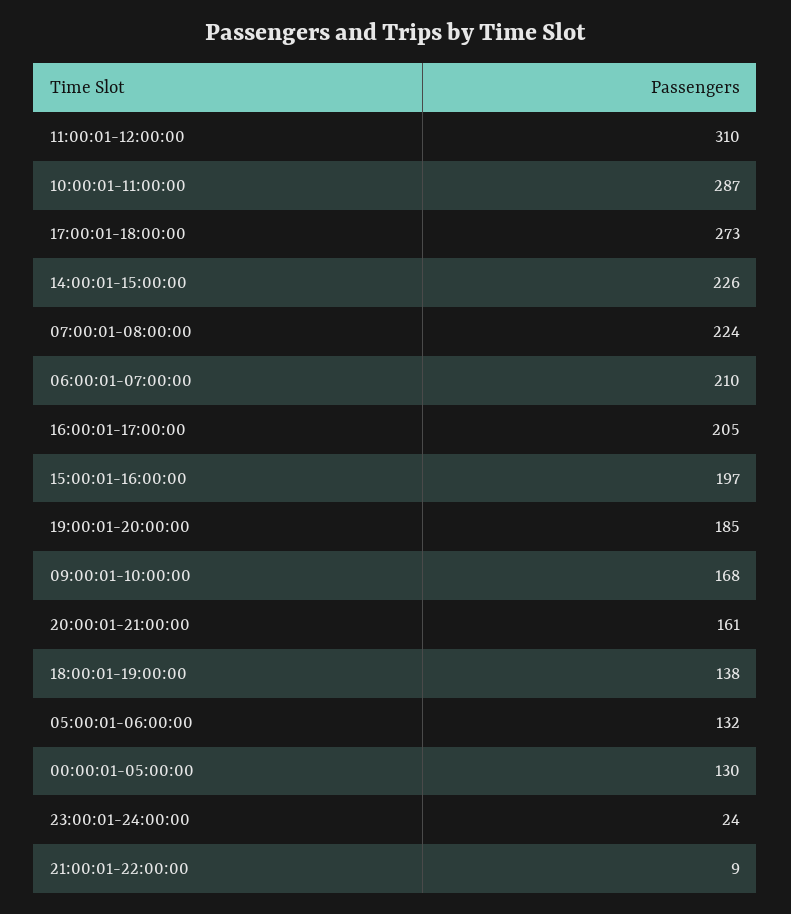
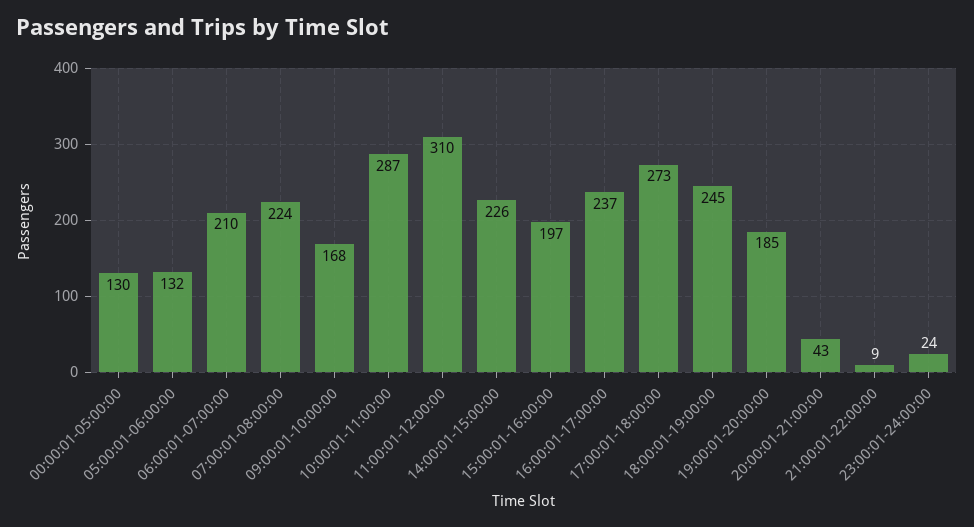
  {
    "11:00:01-12:00:00": 310,
    "10:00:01-11:00:00": 287,
    "17:00:01-18:00:00": 273,
    "14:00:01-15:00:00": 226,
    "07:00:01-08:00:00": 224,
    "06:00:01-07:00:00": 210,
-   "16:00:01-17:00:00": 205,
+   "16:00:01-17:00:00": 237,
    "15:00:01-16:00:00": 197,
    "19:00:01-20:00:00": 185,
    "09:00:01-10:00:00": 168,
-   "20:00:01-21:00:00": 161,
+   "20:00:01-21:00:00": 43,
-   "18:00:01-19:00:00": 138,
+   "18:00:01-19:00:00": 245,
    "05:00:01-06:00:00": 132,
    "00:00:01-05:00:00": 130,
    "23:00:01-24:00:00": 24,
    "21:00:01-22:00:00": 9
  }

